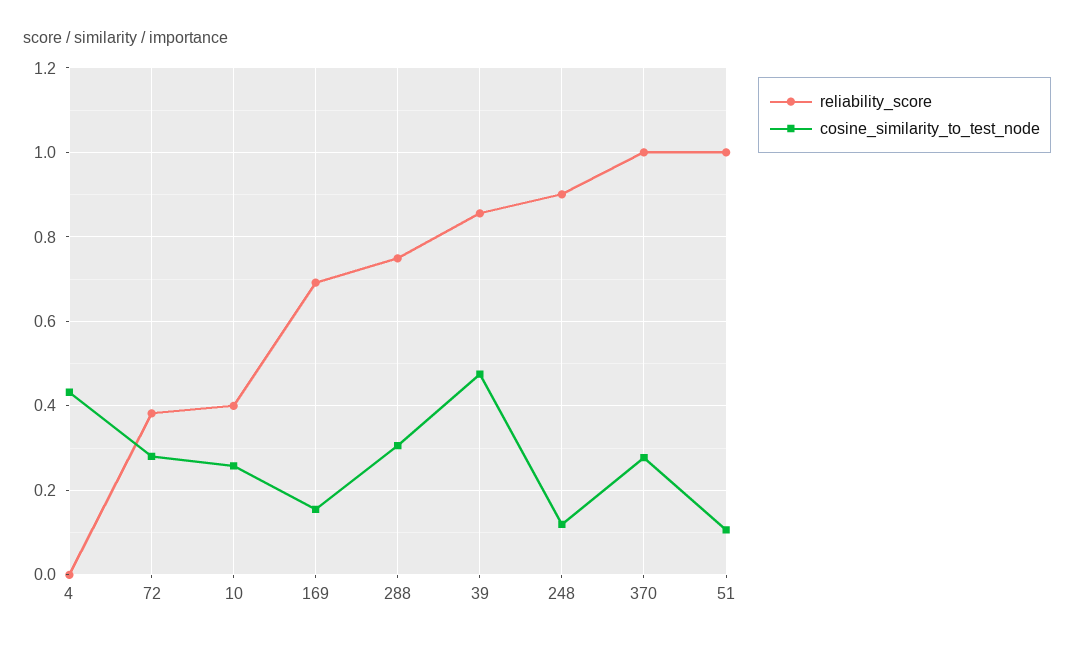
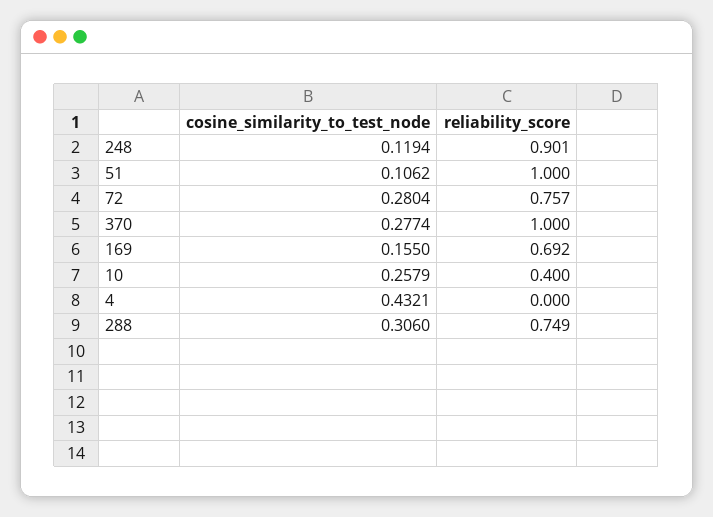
  {
    "reliability_score": {
      "4": 0,
-     "72": 0.38,
+     "72": 0.757,
      "10": 0.4,
      "169": 0.692,
      "288": 0.749,
-     "39": 0.86,
      "248": 0.901,
      "370": 1,
      "51": 1
    },
    "cosine_similarity_to_test_node": {
      "4": 0.4321,
      "72": 0.2804,
      "10": 0.2579,
      "169": 0.155,
      "288": 0.306,
-     "39": 0.48,
      "248": 0.1194,
      "370": 0.2774,
      "51": 0.1062
    }
  }

